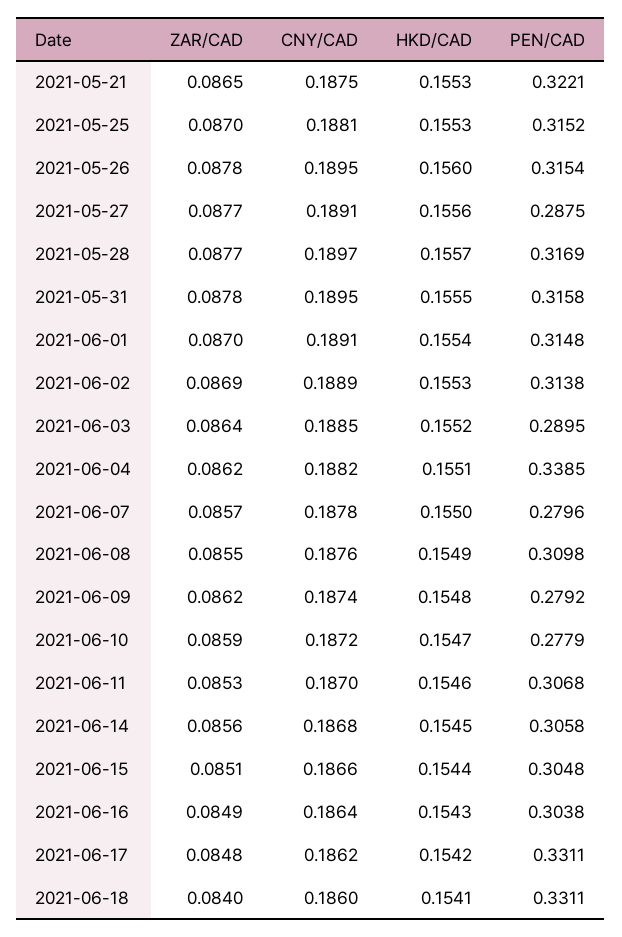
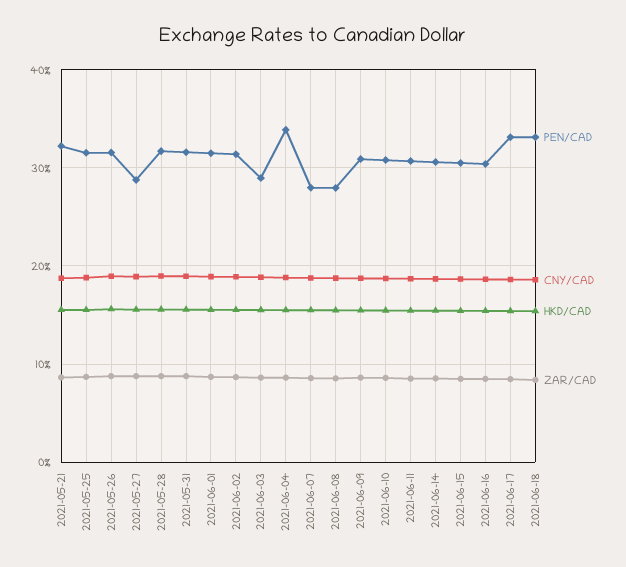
  {
    "ZAR/CAD": {
      "2021-05-21": 0.0865,
      "2021-05-25": 0.087,
      "2021-05-26": 0.0878,
      "2021-05-27": 0.0877,
      "2021-05-28": 0.0877,
      "2021-05-31": 0.0878,
      "2021-06-01": 0.087,
      "2021-06-02": 0.0869,
      "2021-06-03": 0.0864,
      "2021-06-04": 0.0862,
      "2021-06-07": 0.0857,
      "2021-06-08": 0.0855,
      "2021-06-09": 0.0862,
      "2021-06-10": 0.0859,
      "2021-06-11": 0.0853,
      "2021-06-14": 0.0856,
      "2021-06-15": 0.0851,
      "2021-06-16": 0.0849,
      "2021-06-17": 0.0848,
      "2021-06-18": 0.084
    },
    "CNY/CAD": {
      "2021-05-21": 0.1875,
      "2021-05-25": 0.1881,
      "2021-05-26": 0.1895,
      "2021-05-27": 0.1891,
      "2021-05-28": 0.1897,
      "2021-05-31": 0.1895,
      "2021-06-01": 0.1891,
      "2021-06-02": 0.1889,
      "2021-06-03": 0.1885,
      "2021-06-04": 0.1882,
      "2021-06-07": 0.1878,
      "2021-06-08": 0.1876,
      "2021-06-09": 0.1874,
      "2021-06-10": 0.1872,
      "2021-06-11": 0.187,
      "2021-06-14": 0.1868,
      "2021-06-15": 0.1866,
      "2021-06-16": 0.1864,
      "2021-06-17": 0.1862,
      "2021-06-18": 0.186
    },
    "HKD/CAD": {
      "2021-05-21": 0.1553,
      "2021-05-25": 0.1553,
      "2021-05-26": 0.156,
      "2021-05-27": 0.1556,
      "2021-05-28": 0.1557,
      "2021-05-31": 0.1555,
      "2021-06-01": 0.1554,
      "2021-06-02": 0.1553,
      "2021-06-03": 0.1552,
      "2021-06-04": 0.1551,
      "2021-06-07": 0.155,
      "2021-06-08": 0.1549,
      "2021-06-09": 0.1548,
      "2021-06-10": 0.1547,
      "2021-06-11": 0.1546,
      "2021-06-14": 0.1545,
      "2021-06-15": 0.1544,
      "2021-06-16": 0.1543,
      "2021-06-17": 0.1542,
      "2021-06-18": 0.1541
    },
    "PEN/CAD": {
      "2021-05-21": 0.3221,
      "2021-05-25": 0.3152,
      "2021-05-26": 0.3154,
      "2021-05-27": 0.2875,
      "2021-05-28": 0.3169,
      "2021-05-31": 0.3158,
      "2021-06-01": 0.3148,
      "2021-06-02": 0.3138,
      "2021-06-03": 0.2895,
      "2021-06-04": 0.3385,
      "2021-06-07": 0.2796,
-     "2021-06-08": 0.3098,
+     "2021-06-08": 0.28,
-     "2021-06-09": 0.2792,
+     "2021-06-09": 0.31,
-     "2021-06-10": 0.2779,
+     "2021-06-10": 0.31,
      "2021-06-11": 0.3068,
      "2021-06-14": 0.3058,
      "2021-06-15": 0.3048,
      "2021-06-16": 0.3038,
      "2021-06-17": 0.3311,
      "2021-06-18": 0.3311
    }
  }

